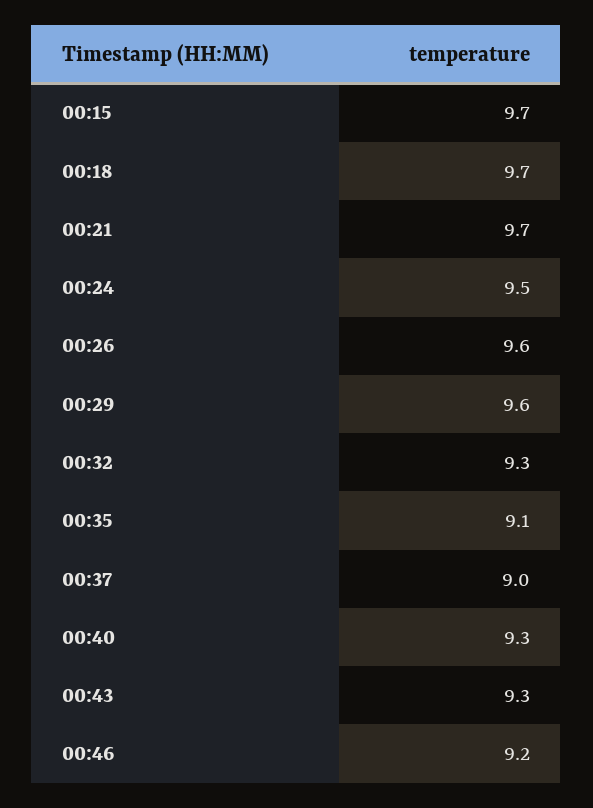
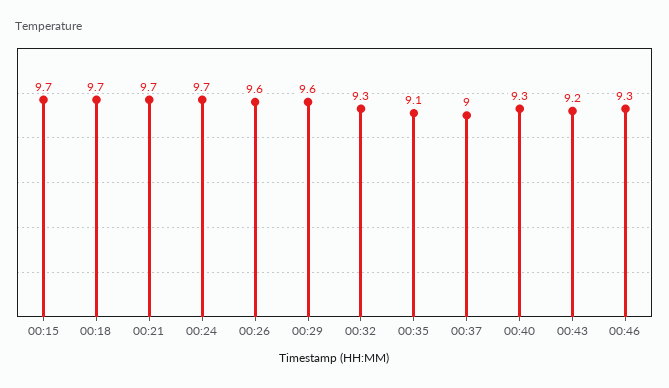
  {
    "00:15": 9.7,
    "00:18": 9.7,
    "00:21": 9.7,
-   "00:24": 9.5,
+   "00:24": 9.7,
    "00:26": 9.6,
    "00:29": 9.6,
    "00:32": 9.3,
    "00:35": 9.1,
    "00:37": 9,
    "00:40": 9.3,
-   "00:43": 9.3,
+   "00:43": 9.2,
-   "00:46": 9.2
+   "00:46": 9.3
  }

